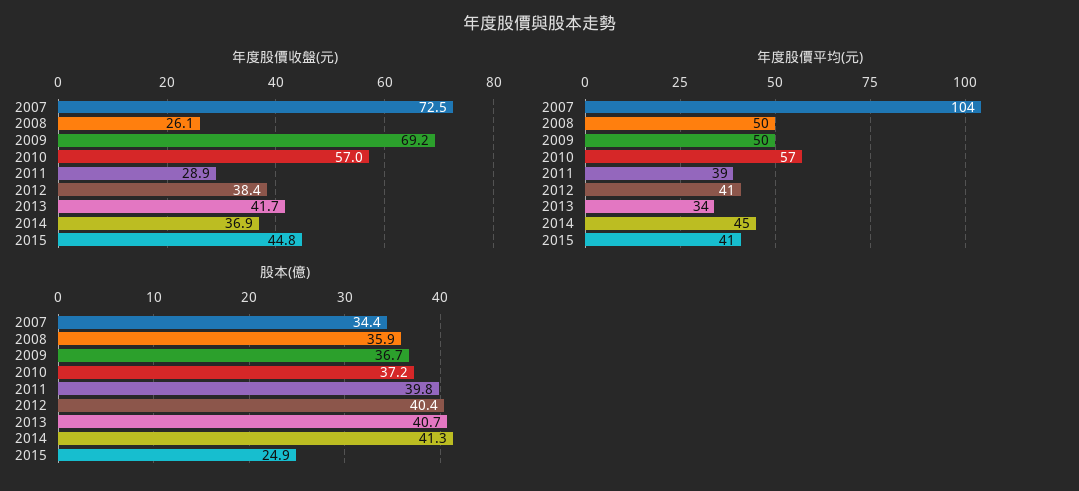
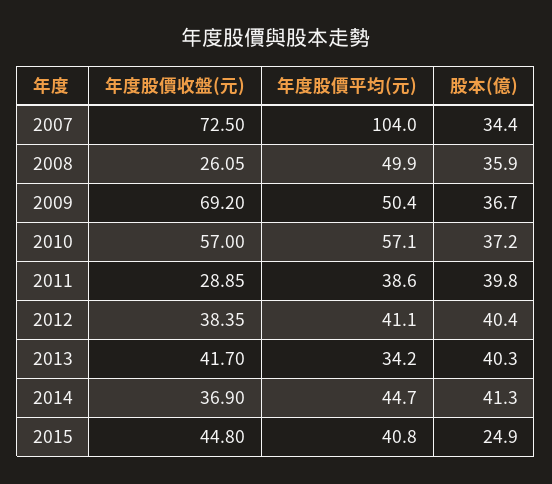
  {
    "年度股價收盤(元)": {
      "2007": 72.5,
      "2008": 26.05,
      "2009": 69.2,
      "2010": 57,
      "2011": 28.85,
      "2012": 38.35,
      "2013": 41.7,
      "2014": 36.9,
      "2015": 44.8
    },
    "年度股價平均(元)": {
      "2007": 104,
      "2008": 49.9,
      "2009": 50.4,
      "2010": 57.1,
      "2011": 38.6,
      "2012": 41.1,
      "2013": 34.2,
      "2014": 44.7,
      "2015": 40.8
    },
    "股本(億)": {
      "2007": 34.4,
      "2008": 35.9,
      "2009": 36.7,
      "2010": 37.2,
      "2011": 39.8,
      "2012": 40.4,
-     "2013": 40.7,
+     "2013": 40.3,
      "2014": 41.3,
      "2015": 24.9
    }
  }

